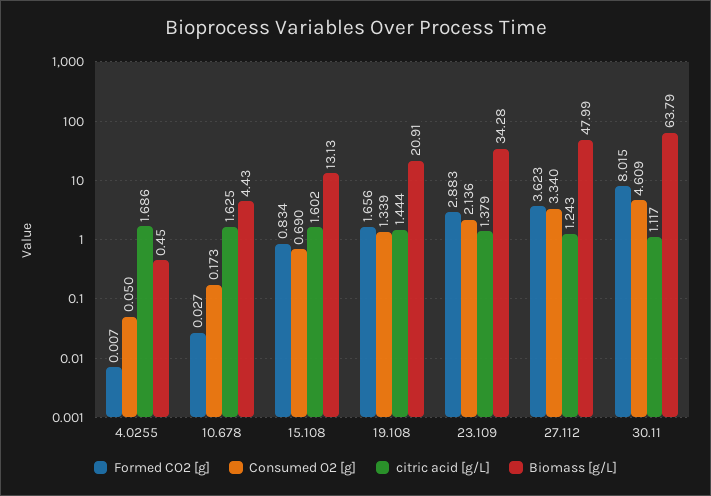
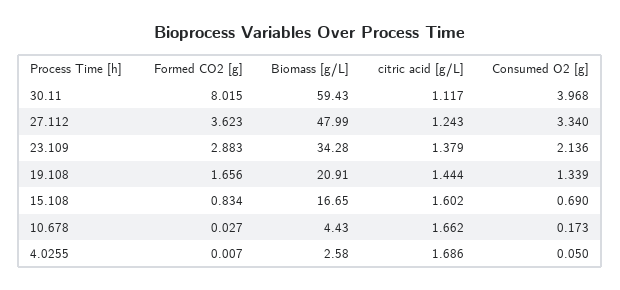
  {
    "Formed CO2 [g]": {
      "4.0255": 0.007,
      "10.678": 0.027,
      "15.108": 0.834,
      "19.108": 1.656,
      "23.109": 2.883,
      "27.112": 3.623,
      "30.11": 8.015
    },
    "Consumed O2 [g]": {
      "4.0255": 0.05,
      "10.678": 0.173,
      "15.108": 0.69,
      "19.108": 1.339,
      "23.109": 2.136,
      "27.112": 3.34,
-     "30.11": 4.609
+     "30.11": 3.968
    },
    "citric acid [g/L]": {
      "4.0255": 1.686,
-     "10.678": 1.625,
+     "10.678": 1.662,
      "15.108": 1.602,
      "19.108": 1.444,
      "23.109": 1.379,
      "27.112": 1.243,
      "30.11": 1.117
    },
    "Biomass [g/L]": {
-     "4.0255": 0.45,
+     "4.0255": 2.58,
      "10.678": 4.43,
-     "15.108": 13.13,
+     "15.108": 16.65,
      "19.108": 20.91,
      "23.109": 34.28,
      "27.112": 47.99,
-     "30.11": 63.79
+     "30.11": 59.43
    }
  }

